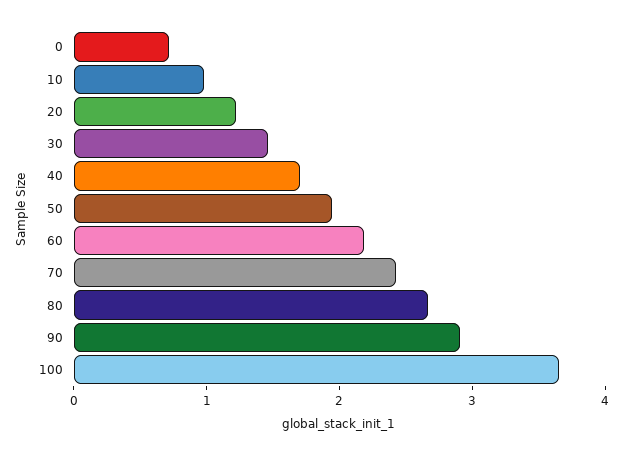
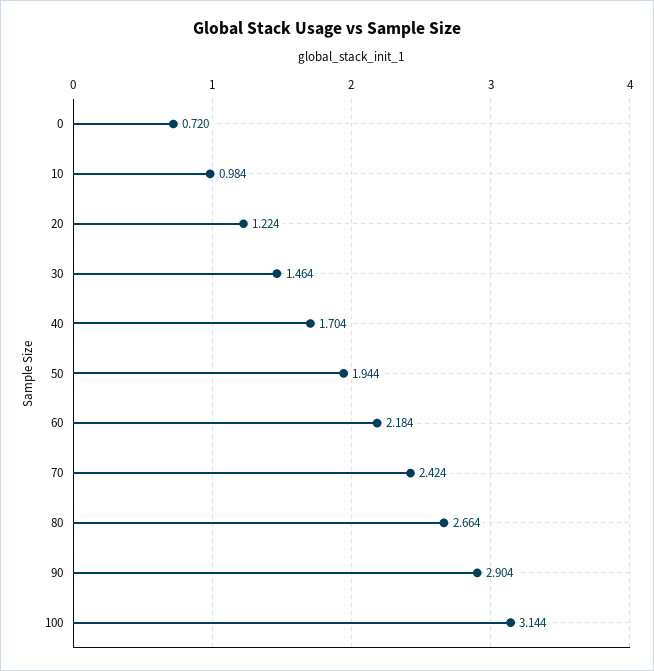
  {
    "0": 0.72,
    "10": 0.984,
    "20": 1.224,
    "30": 1.464,
    "40": 1.704,
    "50": 1.944,
    "60": 2.184,
    "70": 2.424,
    "80": 2.664,
    "90": 2.904,
-   "100": 3.6
+   "100": 3.144
  }

